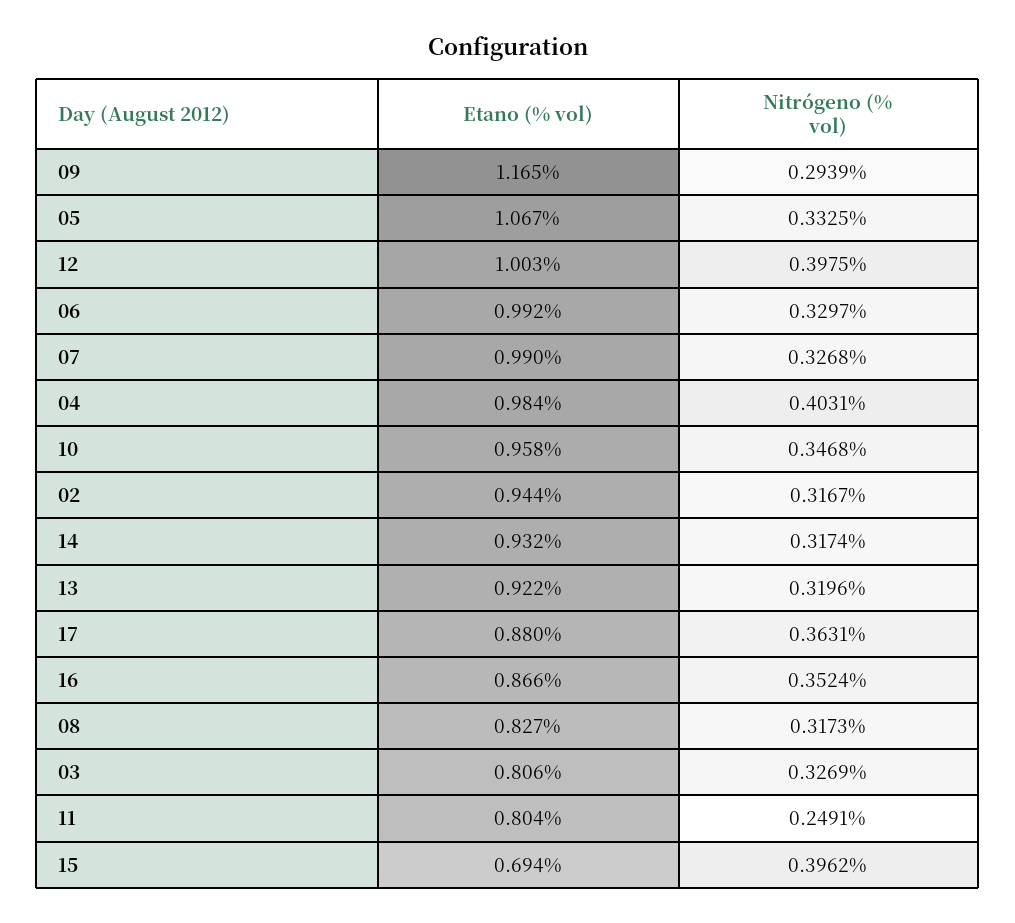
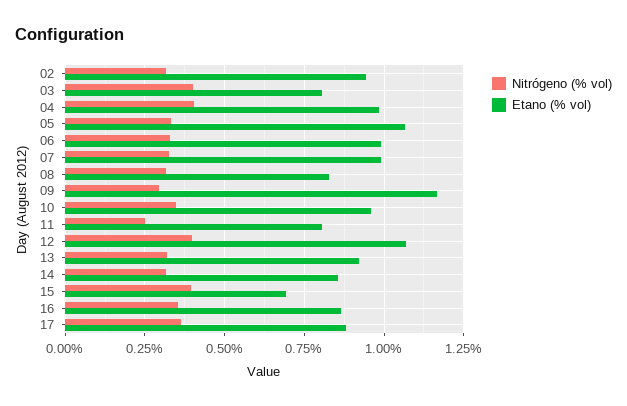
  {
    "Etano (% vol)": {
      "09": 1.165,
      "05": 1.067,
-     "12": 1.003,
+     "12": 1.075,
      "06": 0.992,
      "07": 0.99,
      "04": 0.984,
      "10": 0.958,
      "02": 0.944,
-     "14": 0.932,
+     "14": 0.85,
      "13": 0.922,
      "17": 0.88,
      "16": 0.866,
      "08": 0.827,
      "03": 0.806,
      "11": 0.804,
      "15": 0.694
    },
    "Nitrógeno (% vol)": {
      "09": 0.2939,
      "05": 0.3325,
      "12": 0.3975,
      "06": 0.3297,
      "07": 0.3268,
      "04": 0.4031,
      "10": 0.3468,
      "02": 0.3167,
      "14": 0.3174,
      "13": 0.3196,
      "17": 0.3631,
      "16": 0.3524,
      "08": 0.3173,
-     "03": 0.3269,
+     "03": 0.4,
      "11": 0.2491,
      "15": 0.3962
    }
  }

